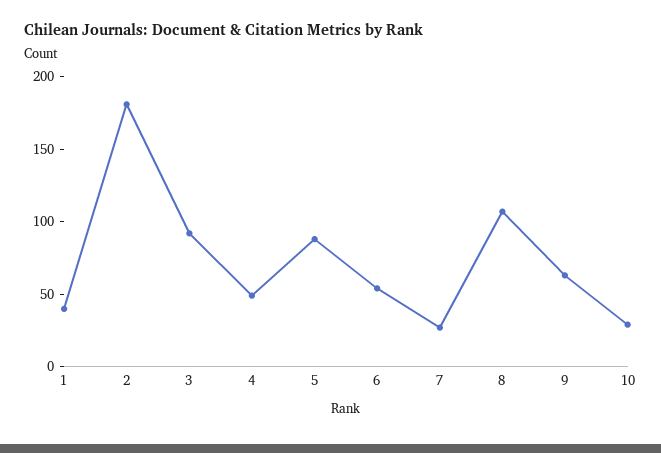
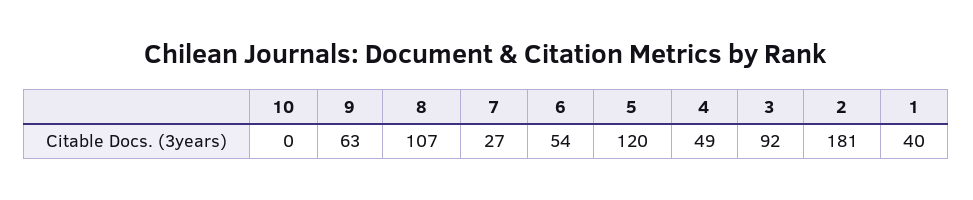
  {
    "1": 40,
    "2": 181,
    "3": 92,
    "4": 49,
-   "5": 90,
+   "5": 120,
    "6": 54,
    "7": 27,
    "8": 107,
    "9": 63,
-   "10": 30
+   "10": 0
  }

